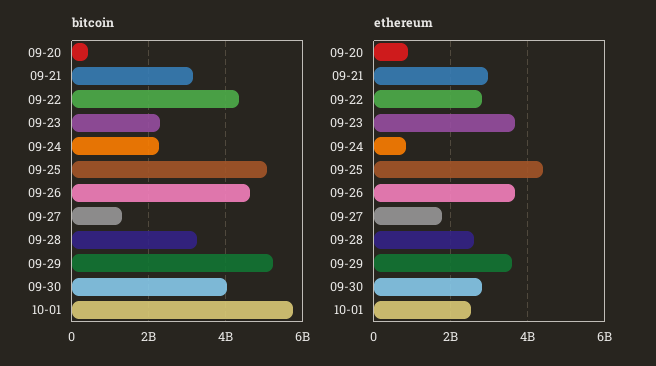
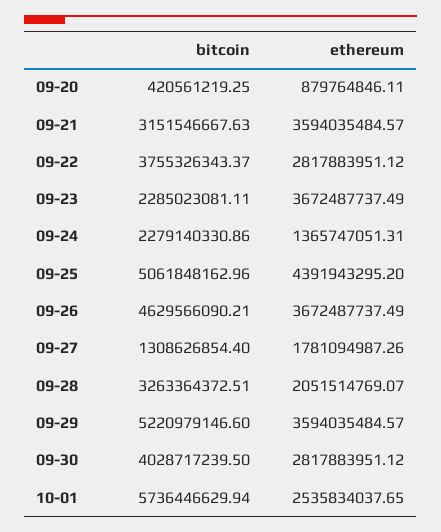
  {
    "bitcoin": {
      "09-20": 420561219.25,
      "09-21": 3151546667.63,
-     "09-22": 4400000000,
+     "09-22": 3755326343.37,
      "09-23": 2285023081.11,
      "09-24": 2279140330.86,
      "09-25": 5061848162.96,
      "09-26": 4629566090.21,
      "09-27": 1308626854.4,
      "09-28": 3263364372.51,
      "09-29": 5220979146.6,
      "09-30": 4028717239.5,
      "10-01": 5736446629.94
    },
    "ethereum": {
      "09-20": 879764846.11,
-     "09-21": 3000000000,
+     "09-21": 3594035484.57,
      "09-22": 2817883951.12,
      "09-23": 3672487737.49,
-     "09-24": 800000000,
+     "09-24": 1365747051.31,
      "09-25": 4391943295.2,
      "09-26": 3672487737.49,
      "09-27": 1781094987.26,
-     "09-28": 2600000000,
+     "09-28": 2051514769.07,
      "09-29": 3594035484.57,
      "09-30": 2817883951.12,
      "10-01": 2535834037.65
    }
  }

